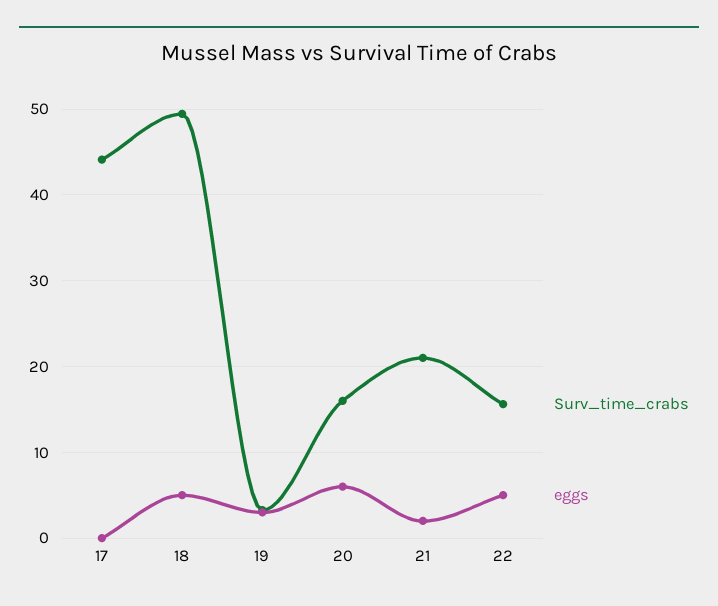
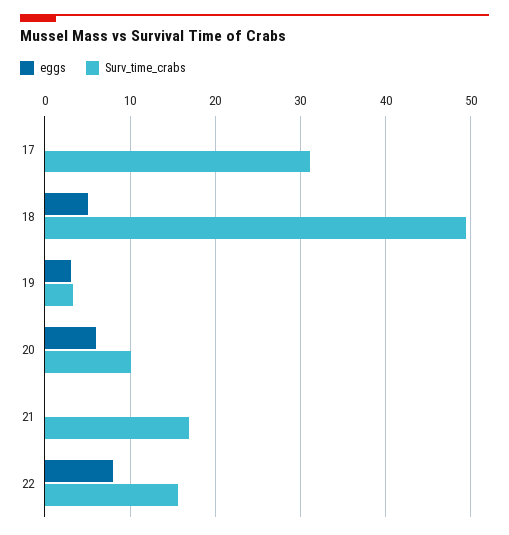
  {
    "Surv_time_crabs": {
-     "17": 44,
+     "17": 31,
      "18": 49,
      "19": 3,
-     "20": 16,
+     "20": 10,
-     "21": 21,
+     "21": 17,
      "22": 16
    },
    "eggs": {
      "17": 0,
      "18": 5,
      "19": 3,
      "20": 6,
-     "21": 2,
+     "21": 0,
-     "22": 5
+     "22": 8
    }
  }

